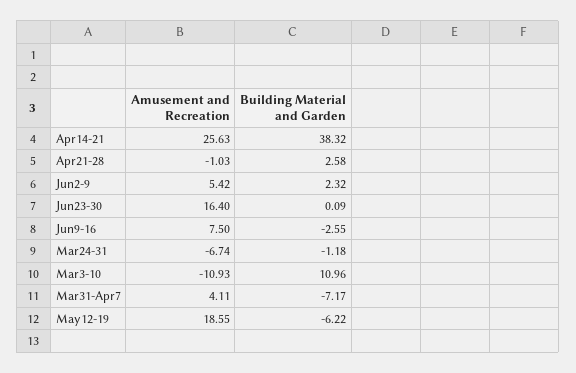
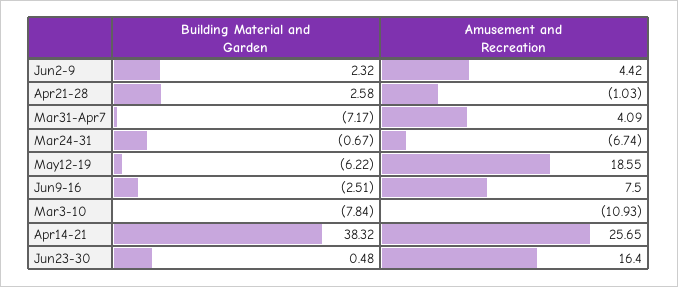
  {
    "Amusement and Recreation": {
-     "Apr14-21": 25.63,
+     "Apr14-21": 25.65,
      "Apr21-28": -1.03,
-     "Jun2-9": 5.42,
+     "Jun2-9": 4.42,
      "Jun23-30": 16.4,
      "Jun9-16": 7.5,
      "Mar24-31": -6.74,
      "Mar3-10": -10.93,
-     "Mar31-Apr7": 4.11,
+     "Mar31-Apr7": 4.09,
      "May12-19": 18.55
    },
    "Building Material and Garden": {
      "Apr14-21": 38.32,
      "Apr21-28": 2.58,
      "Jun2-9": 2.32,
-     "Jun23-30": 0.09,
+     "Jun23-30": 0.48,
-     "Jun9-16": -2.55,
+     "Jun9-16": -2.51,
-     "Mar24-31": -1.18,
+     "Mar24-31": -0.67,
-     "Mar3-10": 10.96,
+     "Mar3-10": -7.84,
      "Mar31-Apr7": -7.17,
      "May12-19": -6.22
    }
  }

